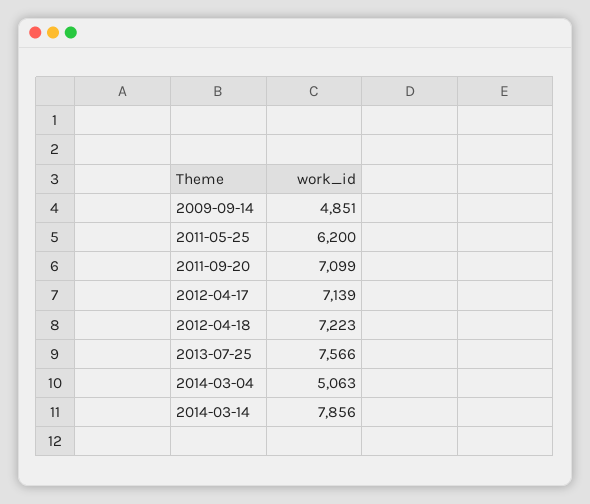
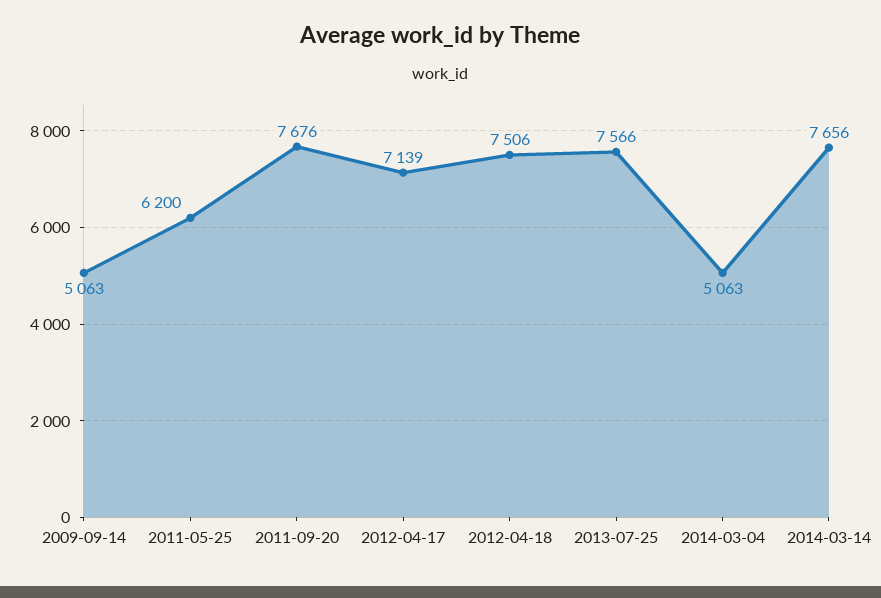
  {
-   "2009-09-14": 4851,
+   "2009-09-14": 5063,
    "2011-05-25": 6200,
-   "2011-09-20": 7099,
+   "2011-09-20": 7676,
    "2012-04-17": 7139,
-   "2012-04-18": 7223,
+   "2012-04-18": 7506,
    "2013-07-25": 7566,
    "2014-03-04": 5063,
-   "2014-03-14": 7856
+   "2014-03-14": 7656
  }

